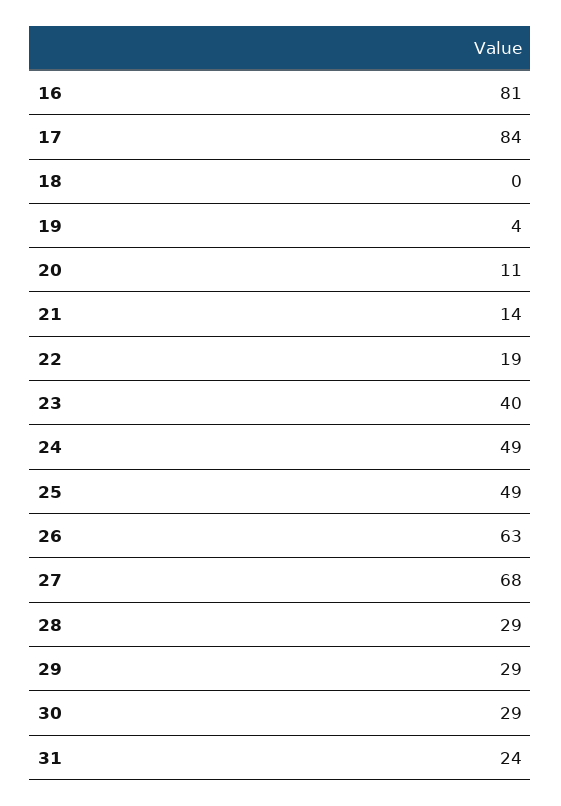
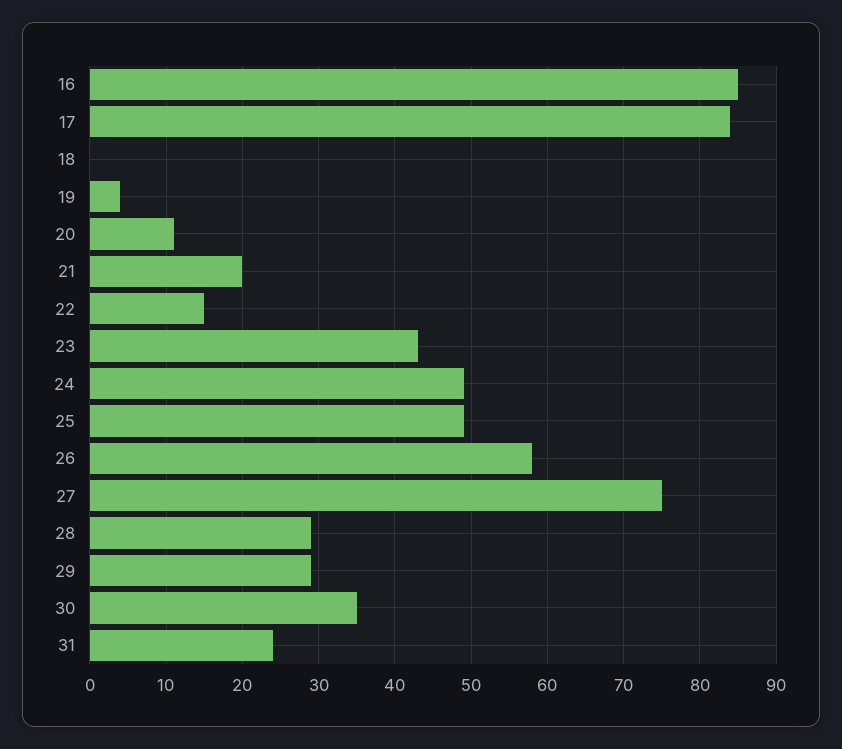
  {
-   "16": 81,
+   "16": 85,
    "17": 84,
    "18": 0,
    "19": 4,
    "20": 11,
-   "21": 14,
+   "21": 20,
-   "22": 19,
+   "22": 15,
-   "23": 40,
+   "23": 43,
    "24": 49,
    "25": 49,
-   "26": 63,
+   "26": 58,
-   "27": 68,
+   "27": 75,
    "28": 29,
    "29": 29,
-   "30": 29,
+   "30": 35,
    "31": 24
  }

